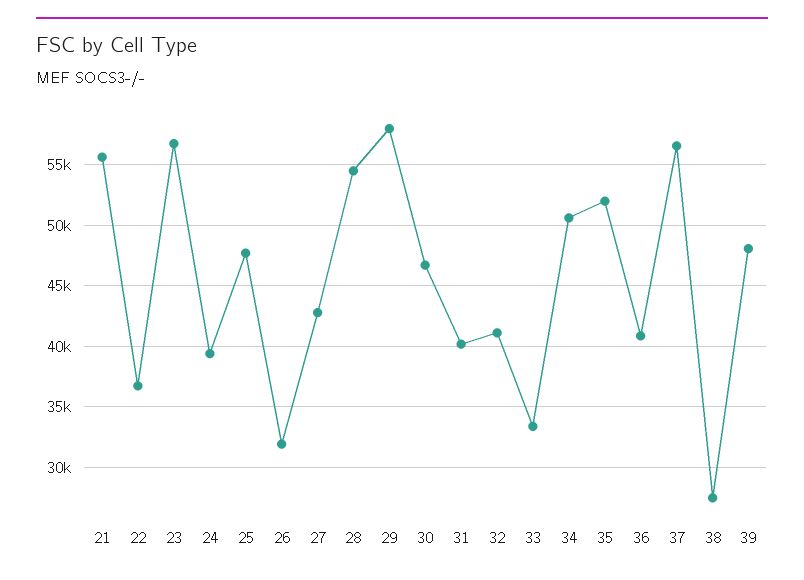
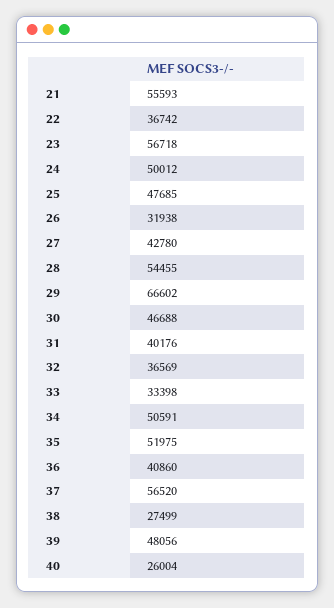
  {
    "21": 55593,
    "22": 36742,
    "23": 56718,
-   "24": 39500,
+   "24": 50012,
    "25": 47685,
    "26": 31938,
    "27": 42780,
    "28": 54455,
-   "29": 58000,
+   "29": 66602,
    "30": 46688,
    "31": 40176,
-   "32": 41000,
+   "32": 36569,
    "33": 33398,
    "34": 50591,
    "35": 51975,
    "36": 40860,
    "37": 56520,
    "38": 27499,
-   "39": 48056
+   "39": 48056,
+   "40": 26004
  }

